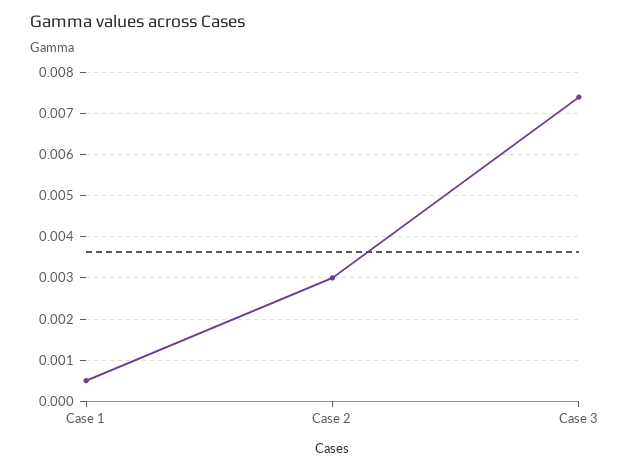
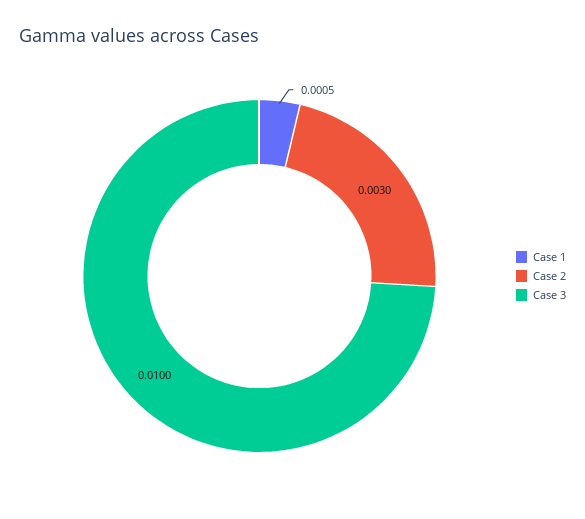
  {
    "Case 1": 0.0005,
    "Case 2": 0.003,
-   "Case 3": 0.0075
+   "Case 3": 0.01
  }

